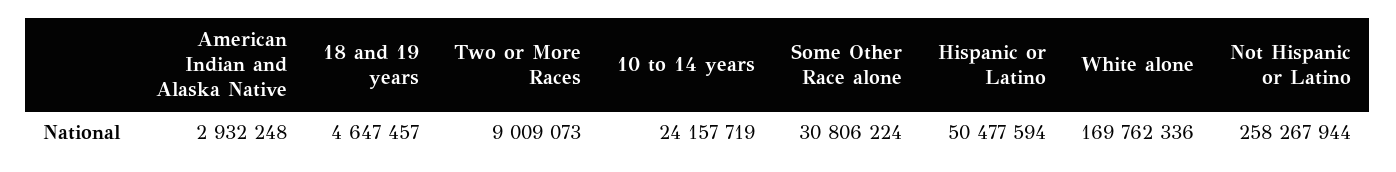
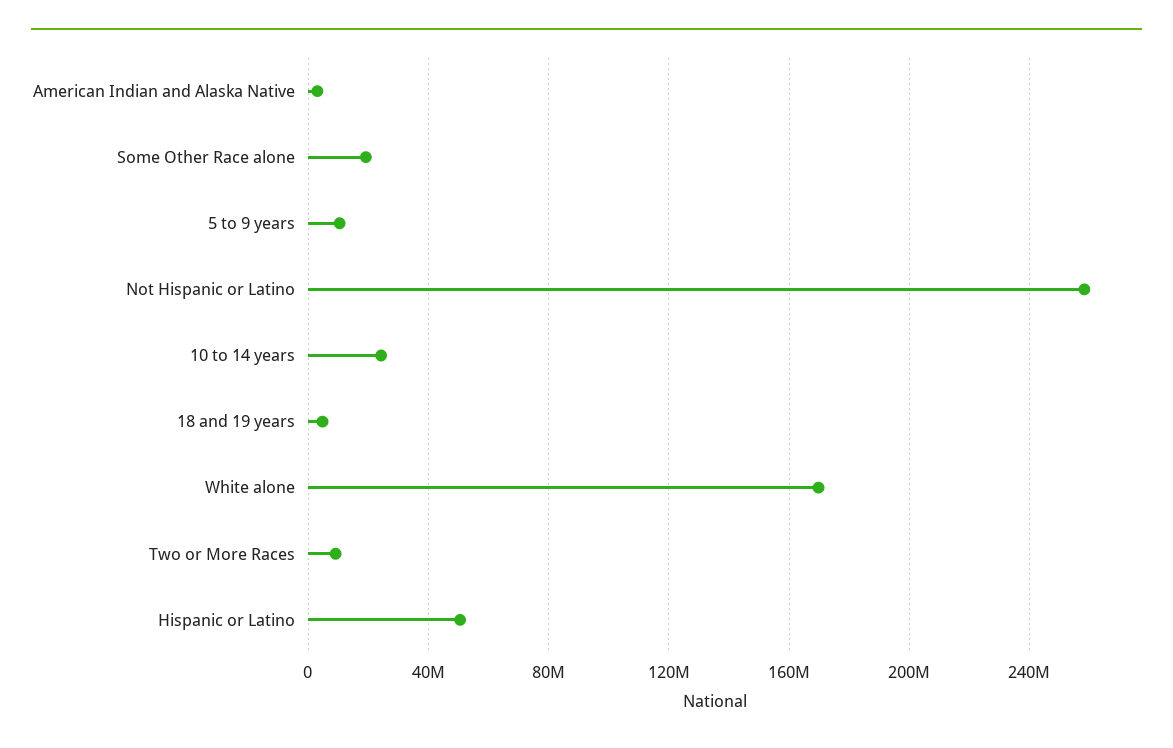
  {
    "American Indian and Alaska Native": 2932248,
    "18 and 19 years": 4647457,
    "Two or More Races": 9009073,
    "10 to 14 years": 24157719,
-   "Some Other Race alone": 30806224,
+   "Some Other Race alone": 20000000,
    "Hispanic or Latino": 50477594,
    "White alone": 169762336,
-   "Not Hispanic or Latino": 258267944
+   "Not Hispanic or Latino": 258267944,
+   "5 to 9 years": 10000000
  }

